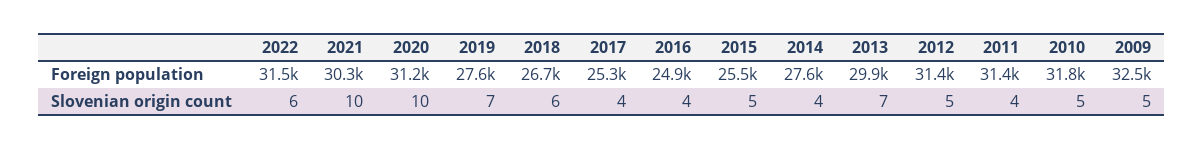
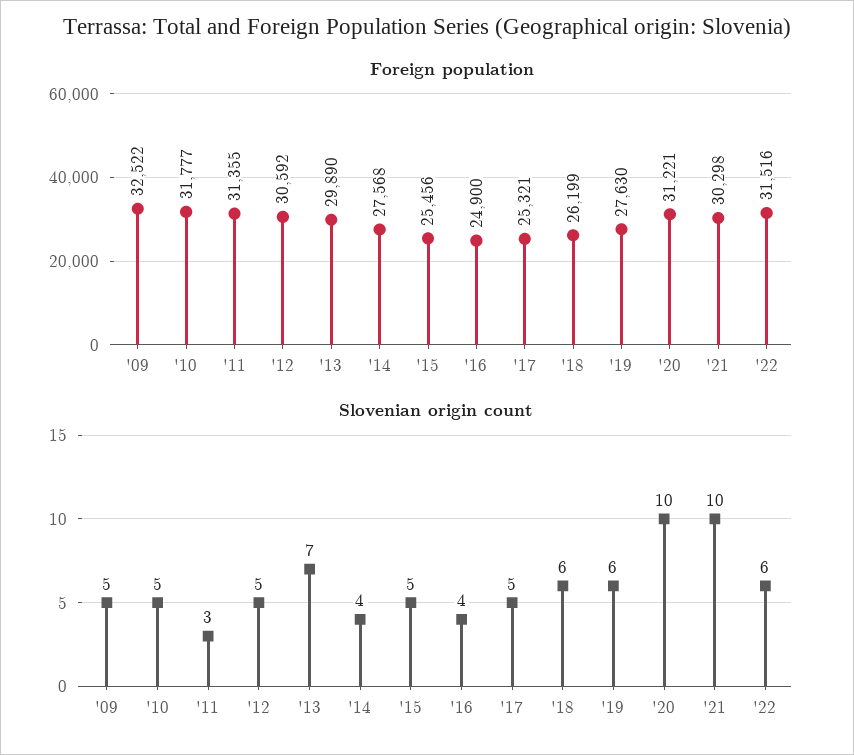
  {
    "Foreign population": {
      "2022": 31516,
      "2021": 30298,
      "2020": 31221,
      "2019": 27630,
-     "2018": 26700,
+     "2018": 26199,
      "2017": 25321,
      "2016": 24900,
      "2015": 25456,
      "2014": 27568,
      "2013": 29890,
-     "2012": 31400,
+     "2012": 30592,
      "2011": 31355,
      "2010": 31777,
      "2009": 32522
    },
    "Slovenian origin count": {
      "2022": 6,
      "2021": 10,
      "2020": 10,
-     "2019": 7,
+     "2019": 6,
      "2018": 6,
-     "2017": 4,
+     "2017": 5,
      "2016": 4,
      "2015": 5,
      "2014": 4,
      "2013": 7,
      "2012": 5,
-     "2011": 4,
+     "2011": 3,
      "2010": 5,
      "2009": 5
    }
  }

